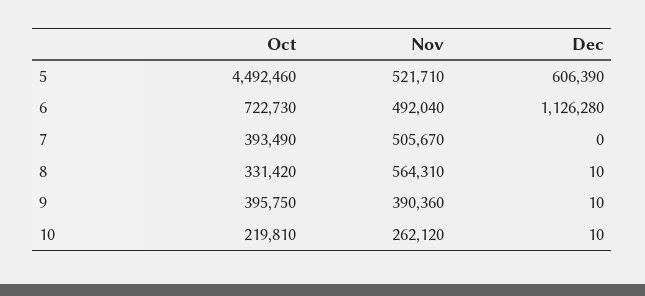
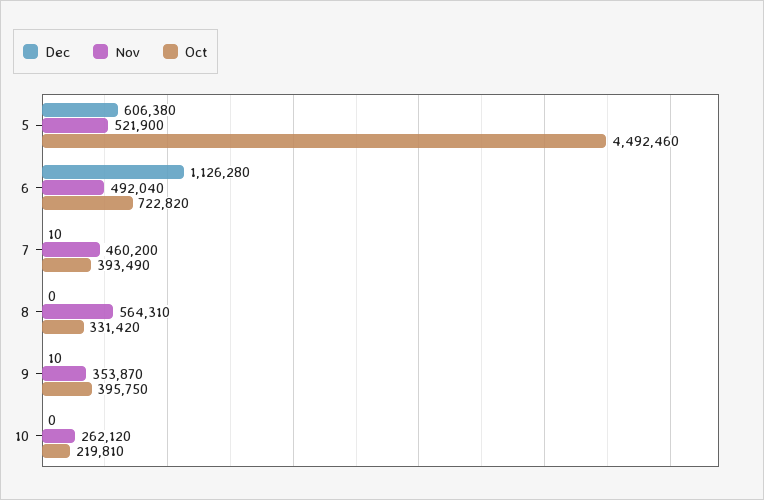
  {
    "Oct": {
      "5": 4492460,
-     "6": 722730,
+     "6": 722820,
      "7": 393490,
      "8": 331420,
      "9": 395750,
      "10": 219810
    },
    "Nov": {
-     "5": 521710,
+     "5": 521900,
      "6": 492040,
-     "7": 505670,
+     "7": 460200,
      "8": 564310,
-     "9": 390360,
+     "9": 353870,
      "10": 262120
    },
    "Dec": {
-     "5": 606390,
+     "5": 606380,
      "6": 1126280,
-     "7": 0,
+     "7": 10,
-     "8": 10,
+     "8": 0,
      "9": 10,
-     "10": 10
+     "10": 0
    }
  }

